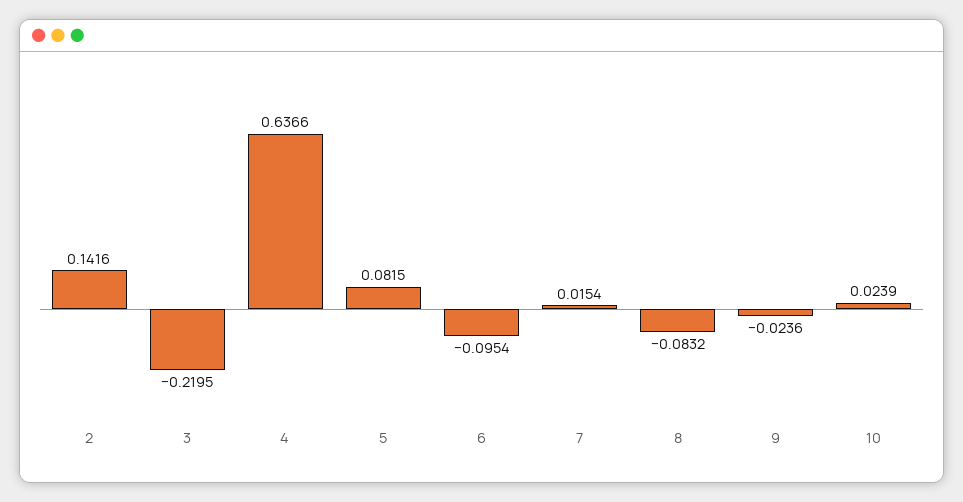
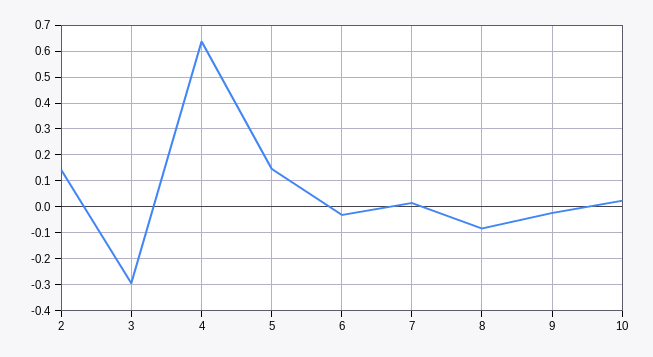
  {
    "2": 0.1416,
-   "3": -0.2195,
+   "3": -0.3,
    "4": 0.6366,
-   "5": 0.0815,
+   "5": 0.15,
-   "6": -0.0954,
+   "6": -0.025,
    "7": 0.0154,
    "8": -0.0832,
    "9": -0.0236,
    "10": 0.0239
  }

